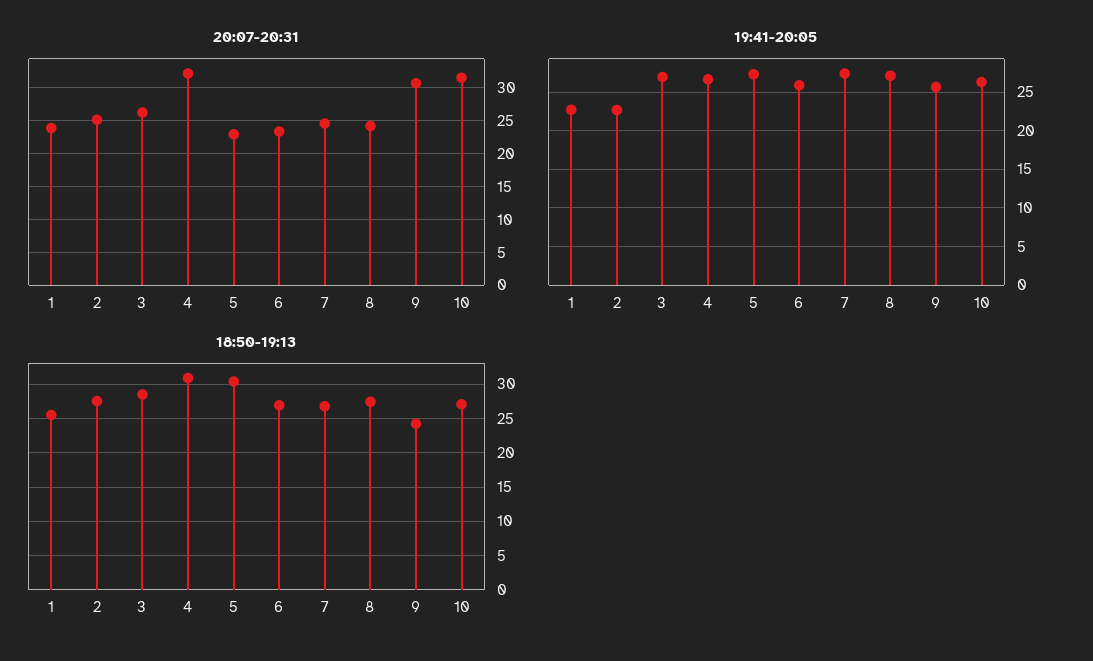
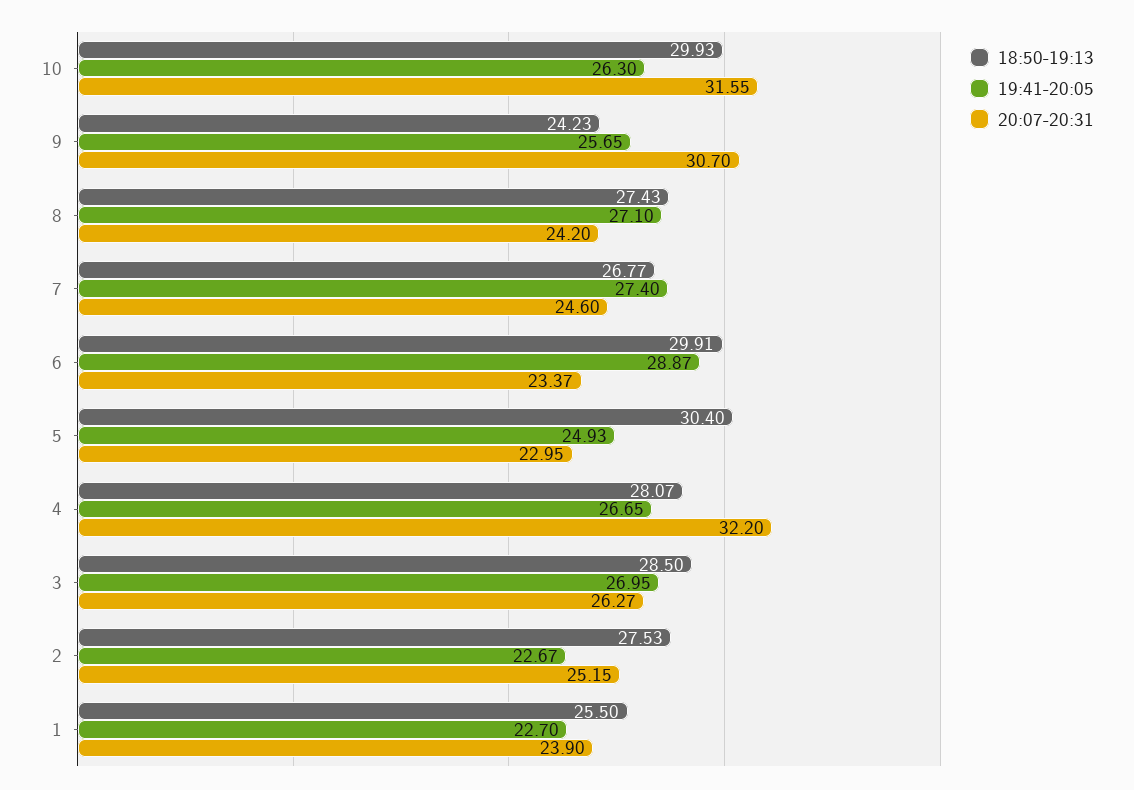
  {
    "20:07-20:31": {
      "1": 23.9,
      "2": 25.15,
      "3": 26.27,
      "4": 32.2,
      "5": 22.95,
      "6": 23.37,
      "7": 24.6,
      "8": 24.2,
      "9": 30.7,
      "10": 31.55
    },
    "19:41-20:05": {
      "1": 22.7,
      "2": 22.67,
      "3": 26.95,
      "4": 26.65,
-     "5": 27,
+     "5": 24.93,
-     "6": 26,
+     "6": 28.87,
      "7": 27.4,
      "8": 27.1,
      "9": 25.65,
      "10": 26.3
    },
    "18:50-19:13": {
      "1": 25.5,
      "2": 27.53,
      "3": 28.5,
-     "4": 31,
+     "4": 28.07,
      "5": 30.4,
-     "6": 27,
+     "6": 29.91,
      "7": 26.77,
      "8": 27.43,
      "9": 24.23,
-     "10": 27
+     "10": 29.93
    }
  }

